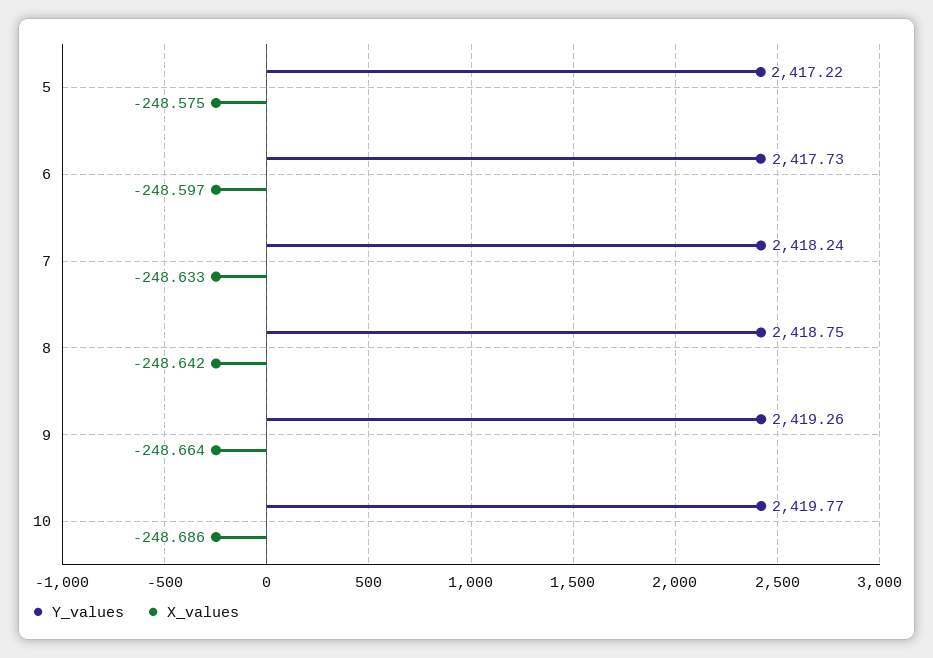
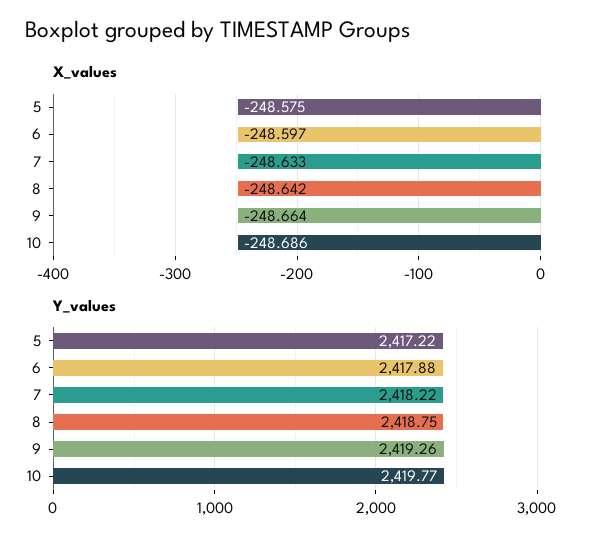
  {
    "Y_values": {
      "5": 2417.22,
-     "6": 2417.73,
+     "6": 2417.88,
-     "7": 2418.24,
+     "7": 2418.22,
      "8": 2418.75,
      "9": 2419.26,
      "10": 2419.77
    },
    "X_values": {
      "5": -248.575,
      "6": -248.597,
      "7": -248.633,
      "8": -248.642,
      "9": -248.664,
      "10": -248.686
    }
  }

